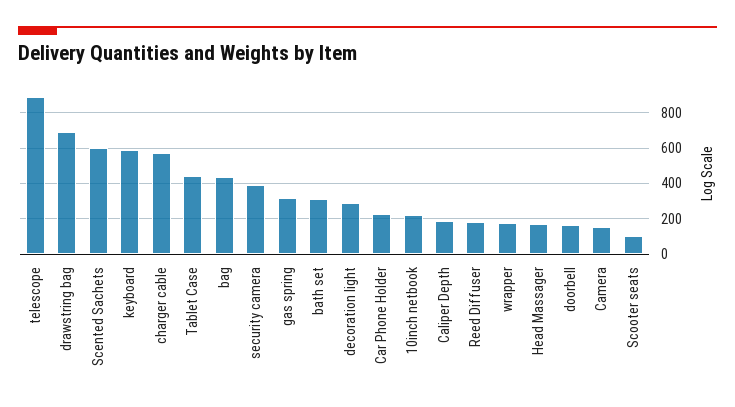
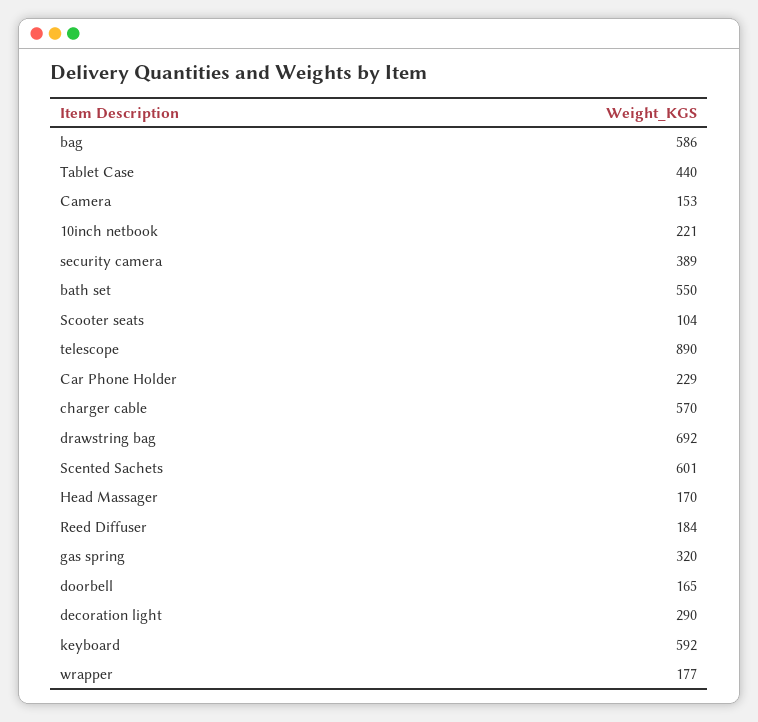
  {
    "telescope": 890,
    "drawstring bag": 692,
    "Scented Sachets": 601,
    "keyboard": 592,
    "charger cable": 570,
    "Tablet Case": 440,
-   "bag": 450,
+   "bag": 586,
    "security camera": 389,
    "gas spring": 320,
-   "bath set": 300,
+   "bath set": 550,
    "decoration light": 290,
    "Car Phone Holder": 229,
    "10inch netbook": 221,
-   "Caliper Depth": 200,
    "Reed Diffuser": 184,
    "wrapper": 177,
    "Head Massager": 170,
    "doorbell": 165,
    "Camera": 153,
    "Scooter seats": 104
  }

